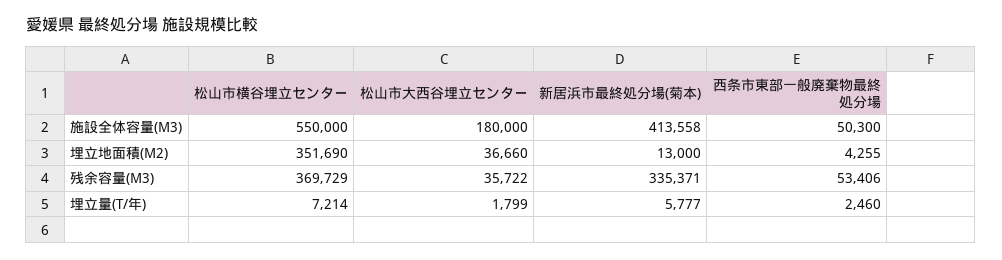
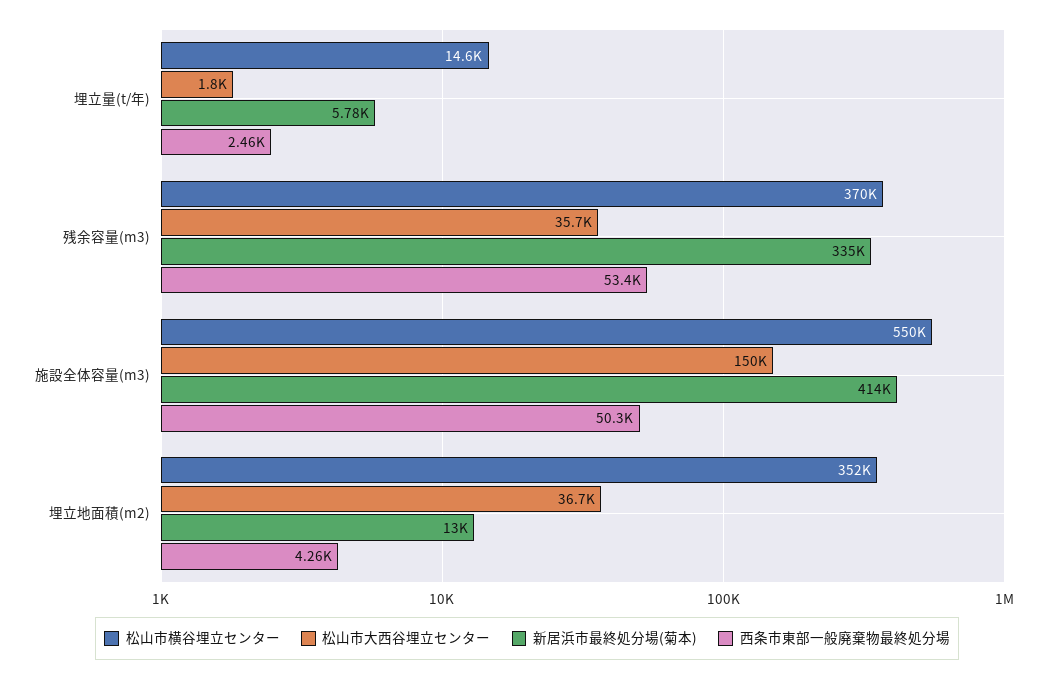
  {
    "松山市横谷埋立センター": {
      "施設全体容量(M3)": 550000,
      "埋立地面積(M2)": 351690,
      "残余容量(M3)": 369729,
-     "埋立量(T/年)": 7214
+     "埋立量(T/年)": 14600
    },
    "松山市大西谷埋立センター": {
-     "施設全体容量(M3)": 180000,
+     "施設全体容量(M3)": 150000,
      "埋立地面積(M2)": 36660,
      "残余容量(M3)": 35722,
      "埋立量(T/年)": 1799
    },
    "新居浜市最終処分場(菊本)": {
      "施設全体容量(M3)": 413558,
      "埋立地面積(M2)": 13000,
      "残余容量(M3)": 335371,
      "埋立量(T/年)": 5777
    },
    "西条市東部一般廃棄物最終処分場": {
      "施設全体容量(M3)": 50300,
      "埋立地面積(M2)": 4255,
      "残余容量(M3)": 53406,
      "埋立量(T/年)": 2460
    }
  }

